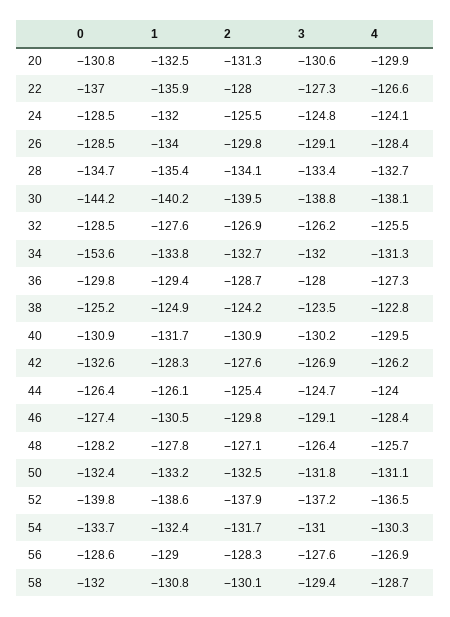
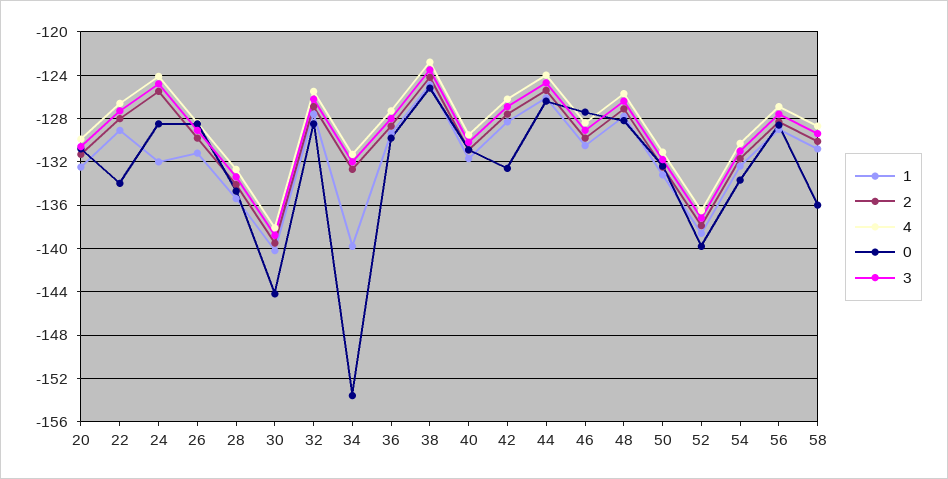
  {
    "0": {
      "20": -130.8,
-     "22": -137,
+     "22": -134,
      "24": -128.5,
      "26": -128.5,
      "28": -134.7,
      "30": -144.2,
      "32": -128.5,
      "34": -153.6,
      "36": -129.8,
      "38": -125.2,
      "40": -130.9,
      "42": -132.6,
      "44": -126.4,
      "46": -127.4,
      "48": -128.2,
      "50": -132.4,
      "52": -139.8,
      "54": -133.7,
      "56": -128.6,
-     "58": -132
+     "58": -136
    },
    "1": {
      "20": -132.5,
-     "22": -135.9,
+     "22": -129,
      "24": -132,
-     "26": -134,
+     "26": -131,
      "28": -135.4,
      "30": -140.2,
      "32": -127.6,
-     "34": -133.8,
+     "34": -140,
      "36": -129.4,
      "38": -124.9,
      "40": -131.7,
      "42": -128.3,
      "44": -126.1,
      "46": -130.5,
      "48": -127.8,
      "50": -133.2,
      "52": -138.6,
      "54": -132.4,
      "56": -129,
      "58": -130.8
    },
    "2": {
      "20": -131.3,
      "22": -128,
      "24": -125.5,
      "26": -129.8,
      "28": -134.1,
      "30": -139.5,
      "32": -126.9,
      "34": -132.7,
      "36": -128.7,
      "38": -124.2,
      "40": -130.9,
      "42": -127.6,
      "44": -125.4,
      "46": -129.8,
      "48": -127.1,
      "50": -132.5,
      "52": -137.9,
      "54": -131.7,
      "56": -128.3,
      "58": -130.1
    },
    "3": {
      "20": -130.6,
      "22": -127.3,
      "24": -124.8,
      "26": -129.1,
      "28": -133.4,
      "30": -138.8,
      "32": -126.2,
      "34": -132,
      "36": -128,
      "38": -123.5,
      "40": -130.2,
      "42": -126.9,
      "44": -124.7,
      "46": -129.1,
      "48": -126.4,
      "50": -131.8,
      "52": -137.2,
      "54": -131,
      "56": -127.6,
      "58": -129.4
    },
    "4": {
      "20": -129.9,
      "22": -126.6,
      "24": -124.1,
      "26": -128.4,
      "28": -132.7,
      "30": -138.1,
      "32": -125.5,
      "34": -131.3,
      "36": -127.3,
      "38": -122.8,
      "40": -129.5,
      "42": -126.2,
      "44": -124,
      "46": -128.4,
      "48": -125.7,
      "50": -131.1,
      "52": -136.5,
      "54": -130.3,
      "56": -126.9,
      "58": -128.7
    }
  }

